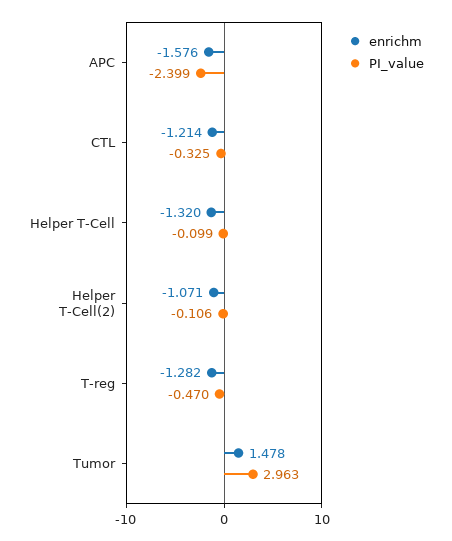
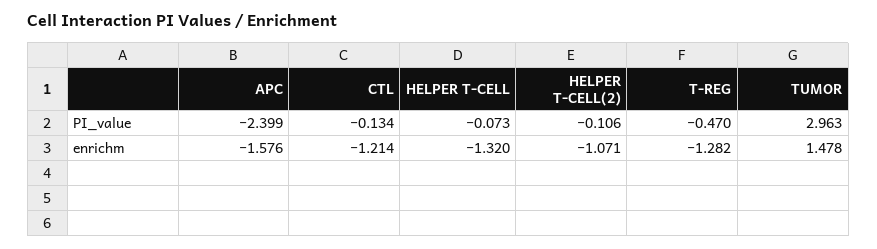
  {
    "enrichm": {
      "APC": -1.576,
      "CTL": -1.214,
      "Helper T-Cell": -1.32,
      "Helper T-Cell(2)": -1.071,
      "T-reg": -1.282,
      "Tumor": 1.478
    },
    "PI_value": {
      "APC": -2.399,
-     "CTL": -0.325,
+     "CTL": -0.134,
-     "Helper T-Cell": -0.099,
+     "Helper T-Cell": -0.073,
      "Helper T-Cell(2)": -0.106,
      "T-reg": -0.47,
      "Tumor": 2.963
    }
  }

